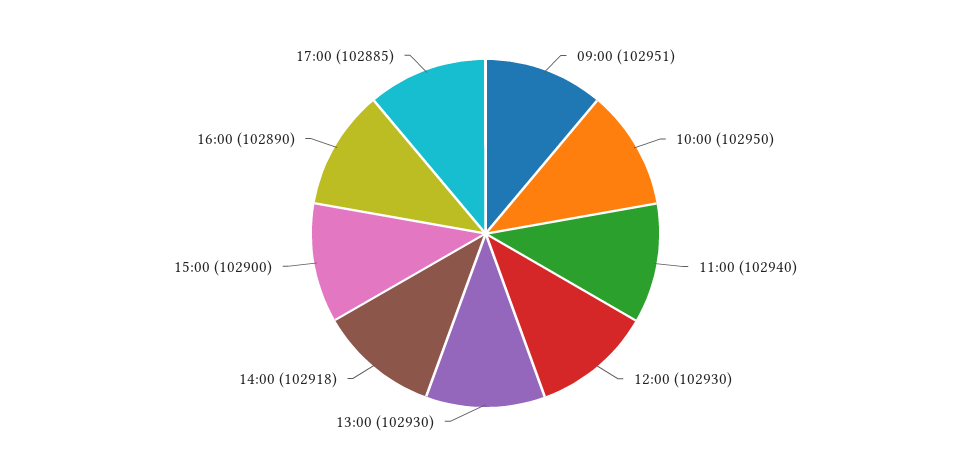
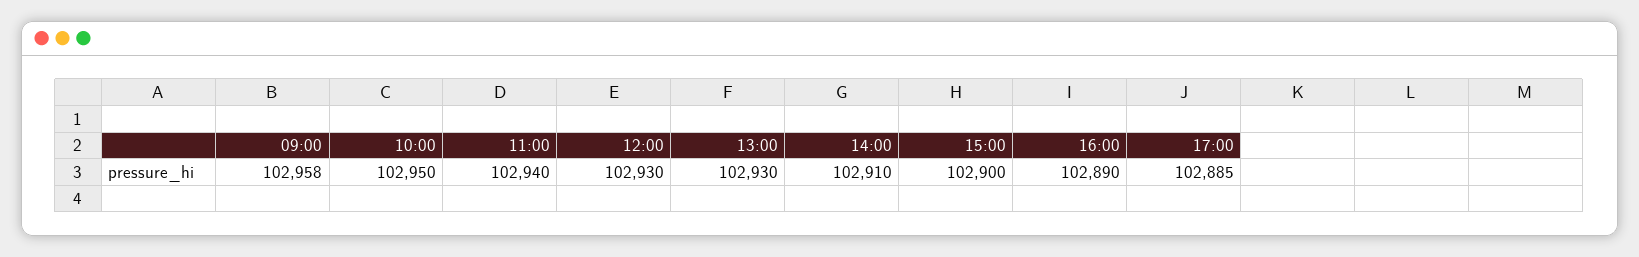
  {
-   "09:00": 102951,
+   "09:00": 102958,
    "10:00": 102950,
    "11:00": 102940,
    "12:00": 102930,
    "13:00": 102930,
-   "14:00": 102918,
+   "14:00": 102910,
    "15:00": 102900,
    "16:00": 102890,
    "17:00": 102885
  }

